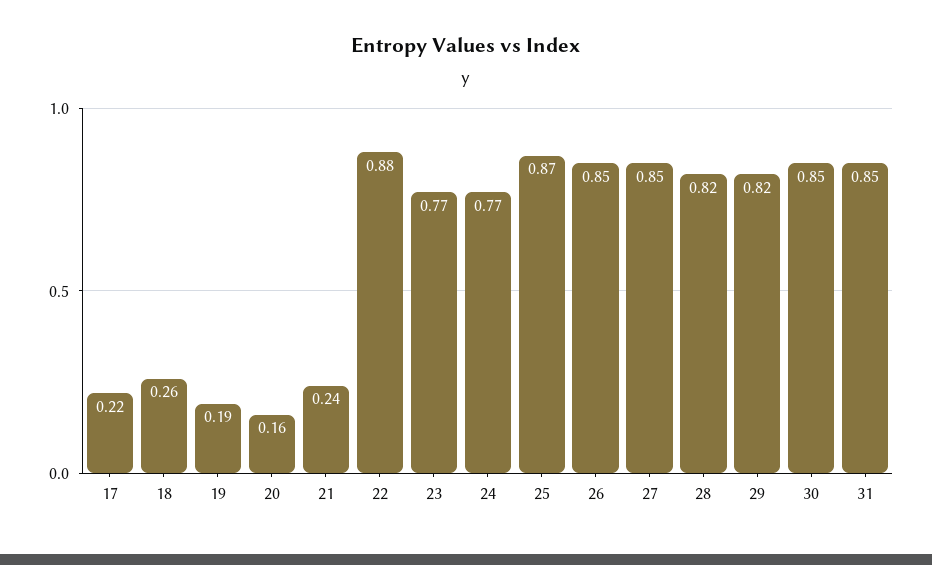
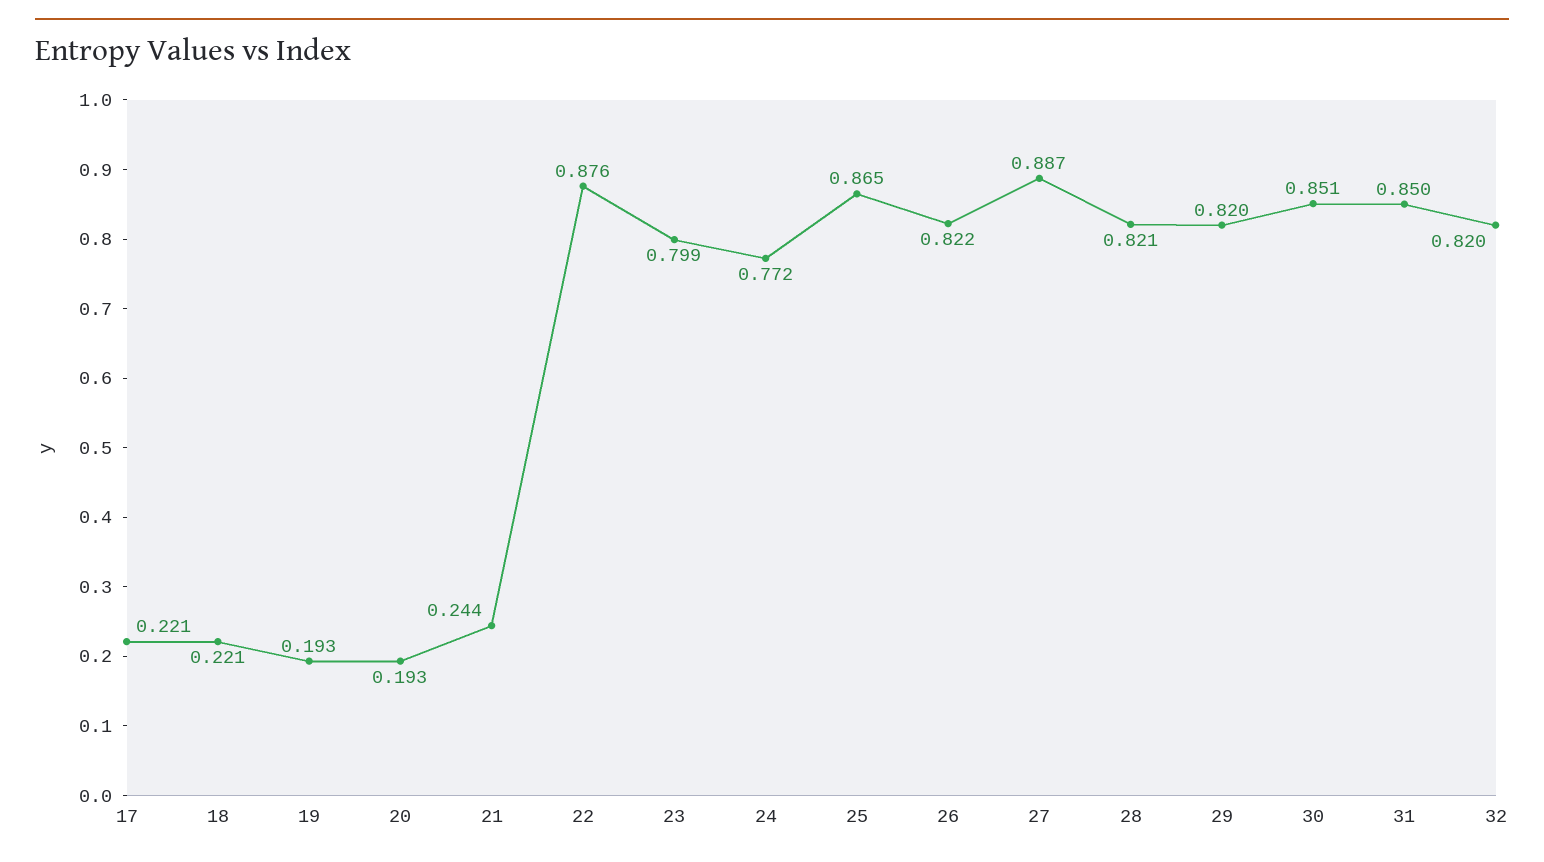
  {
    "17": 0.221,
-   "18": 0.26,
+   "18": 0.221,
    "19": 0.193,
-   "20": 0.16,
+   "20": 0.193,
    "21": 0.244,
    "22": 0.876,
-   "23": 0.77,
+   "23": 0.799,
    "24": 0.772,
    "25": 0.865,
-   "26": 0.85,
+   "26": 0.822,
-   "27": 0.85,
+   "27": 0.887,
    "28": 0.821,
    "29": 0.82,
    "30": 0.851,
-   "31": 0.85
+   "31": 0.85,
+   "32": 0.82
  }

